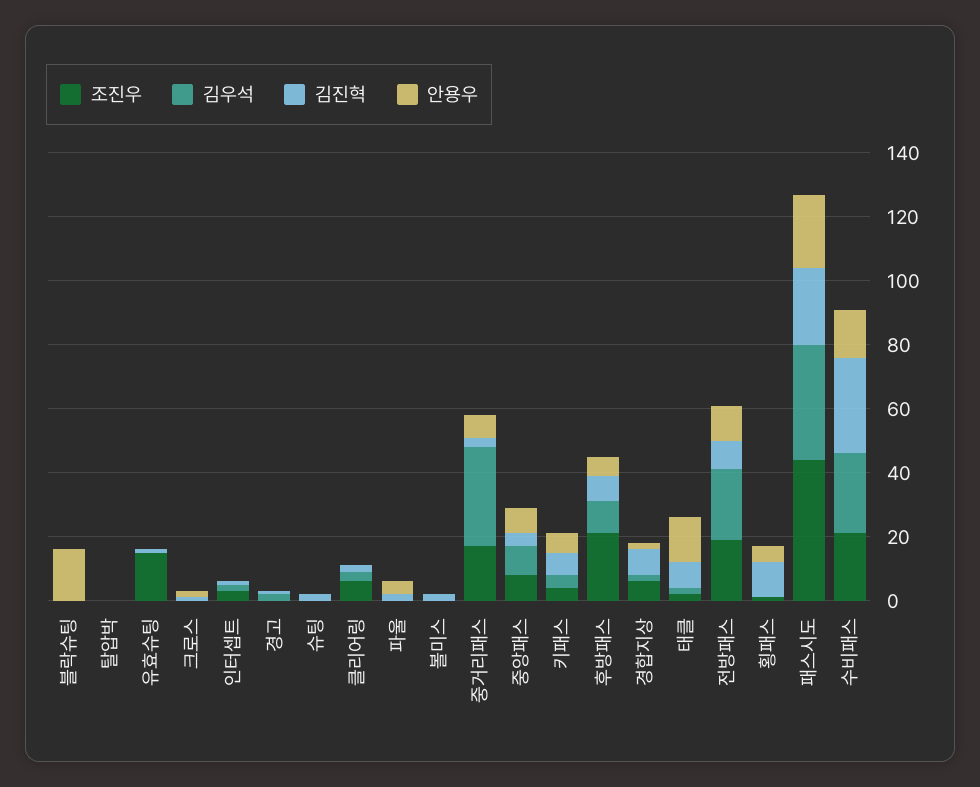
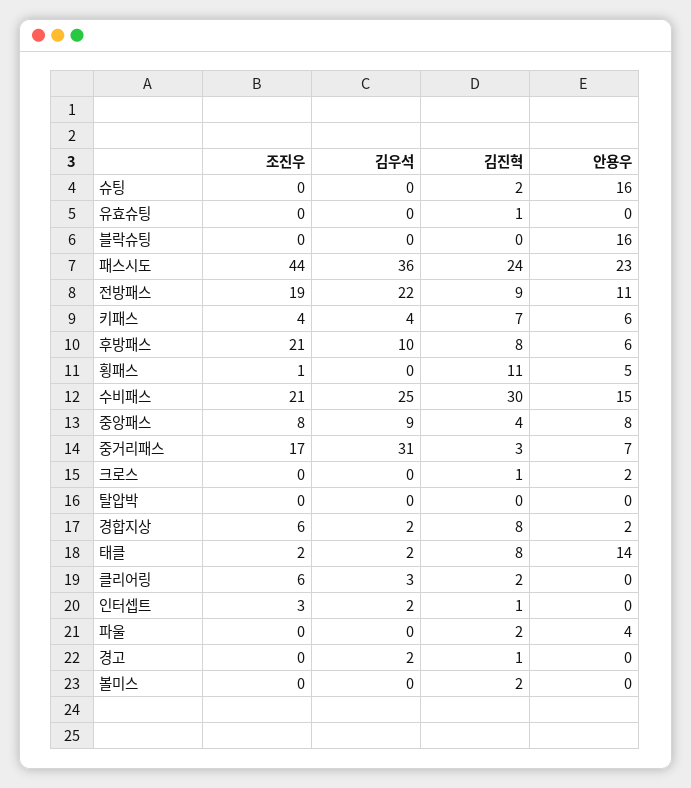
  {
    "조진우": {
      "블락슈팅": 0,
      "탈압박": 0,
-     "유효슈팅": 15,
+     "유효슈팅": 0,
      "크로스": 0,
      "인터셉트": 3,
      "경고": 0,
      "슈팅": 0,
      "클리어링": 6,
      "파울": 0,
      "볼미스": 0,
      "중거리패스": 17,
      "중앙패스": 8,
      "키패스": 4,
      "후방패스": 21,
      "경합지상": 6,
      "태클": 2,
      "전방패스": 19,
      "횡패스": 1,
      "패스시도": 44,
      "수비패스": 21
    },
    "김우석": {
      "블락슈팅": 0,
      "탈압박": 0,
      "유효슈팅": 0,
      "크로스": 0,
      "인터셉트": 2,
      "경고": 2,
      "슈팅": 0,
      "클리어링": 3,
      "파울": 0,
      "볼미스": 0,
      "중거리패스": 31,
      "중앙패스": 9,
      "키패스": 4,
      "후방패스": 10,
      "경합지상": 2,
      "태클": 2,
      "전방패스": 22,
      "횡패스": 0,
      "패스시도": 36,
      "수비패스": 25
    },
    "김진혁": {
      "블락슈팅": 0,
      "탈압박": 0,
      "유효슈팅": 1,
      "크로스": 1,
      "인터셉트": 1,
      "경고": 1,
      "슈팅": 2,
      "클리어링": 2,
      "파울": 2,
      "볼미스": 2,
      "중거리패스": 3,
      "중앙패스": 4,
      "키패스": 7,
      "후방패스": 8,
      "경합지상": 8,
      "태클": 8,
      "전방패스": 9,
      "횡패스": 11,
      "패스시도": 24,
      "수비패스": 30
    },
    "안용우": {
      "블락슈팅": 16,
      "탈압박": 0,
      "유효슈팅": 0,
      "크로스": 2,
      "인터셉트": 0,
      "경고": 0,
-     "슈팅": 0,
+     "슈팅": 16,
      "클리어링": 0,
      "파울": 4,
      "볼미스": 0,
      "중거리패스": 7,
      "중앙패스": 8,
      "키패스": 6,
      "후방패스": 6,
      "경합지상": 2,
      "태클": 14,
      "전방패스": 11,
      "횡패스": 5,
      "패스시도": 23,
      "수비패스": 15
    }
  }

